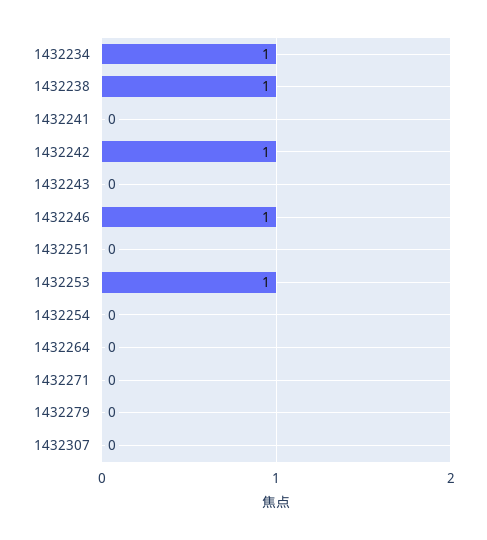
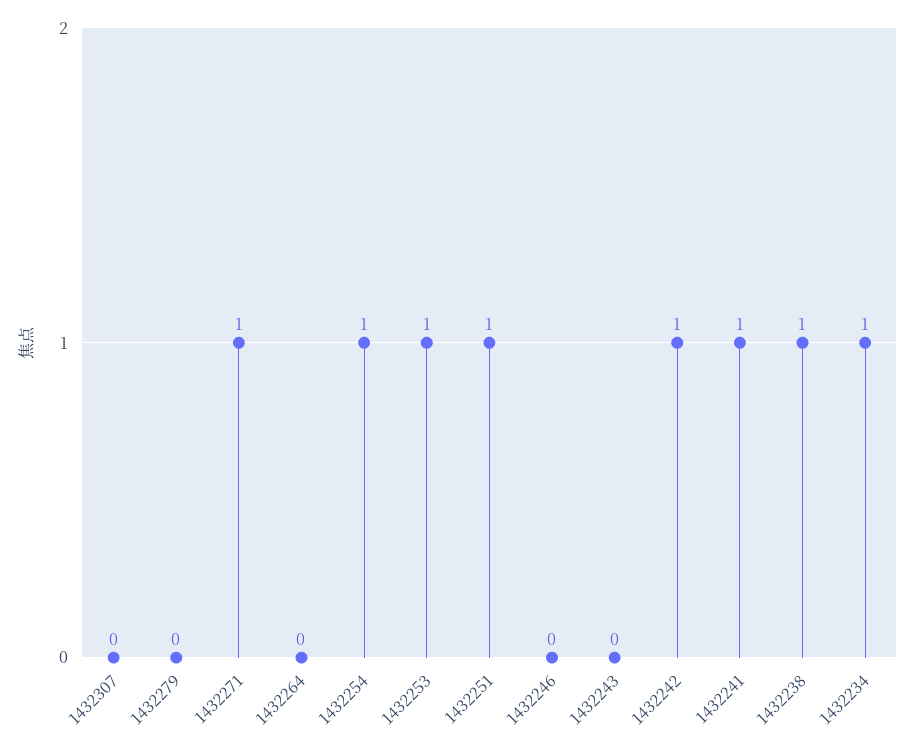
  {
    "1432234": 1,
    "1432238": 1,
-   "1432241": 0,
+   "1432241": 1,
    "1432242": 1,
    "1432243": 0,
-   "1432246": 1,
+   "1432246": 0,
-   "1432251": 0,
+   "1432251": 1,
    "1432253": 1,
-   "1432254": 0,
+   "1432254": 1,
    "1432264": 0,
-   "1432271": 0,
+   "1432271": 1,
    "1432279": 0,
    "1432307": 0
  }

